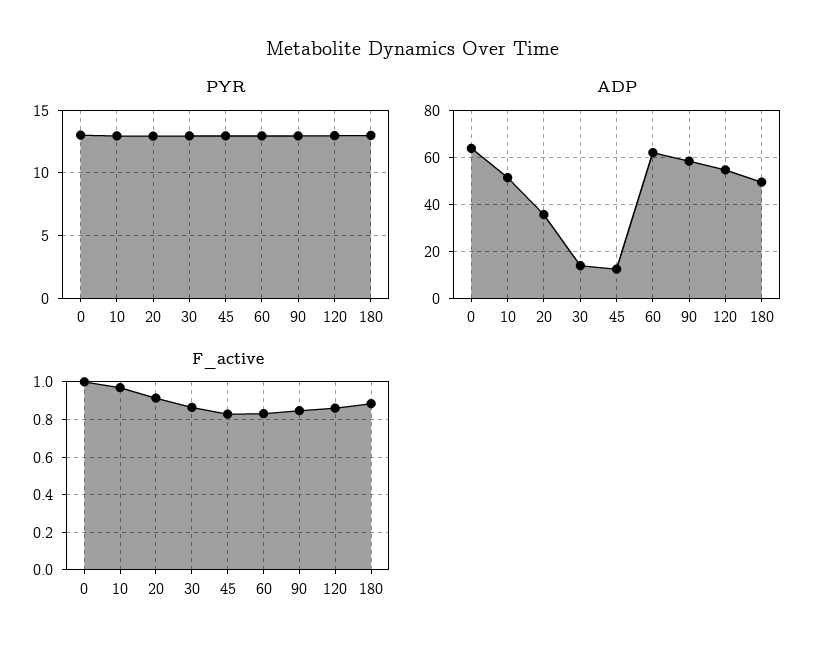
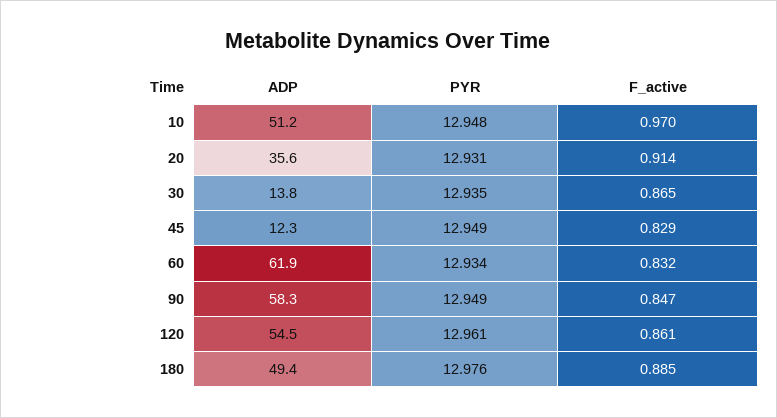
  {
    "PYR": {
-     "0": 13,
      "10": 12.948,
      "20": 12.931,
      "30": 12.935,
      "45": 12.949,
      "60": 12.934,
      "90": 12.949,
      "120": 12.961,
      "180": 12.976
    },
    "ADP": {
-     "0": 65,
      "10": 51.2,
      "20": 35.6,
      "30": 13.8,
      "45": 12.3,
      "60": 61.9,
      "90": 58.3,
      "120": 54.5,
      "180": 49.4
    },
    "F_active": {
-     "0": 1,
      "10": 0.97,
      "20": 0.914,
      "30": 0.865,
      "45": 0.829,
      "60": 0.832,
      "90": 0.847,
      "120": 0.861,
      "180": 0.885
    }
  }

